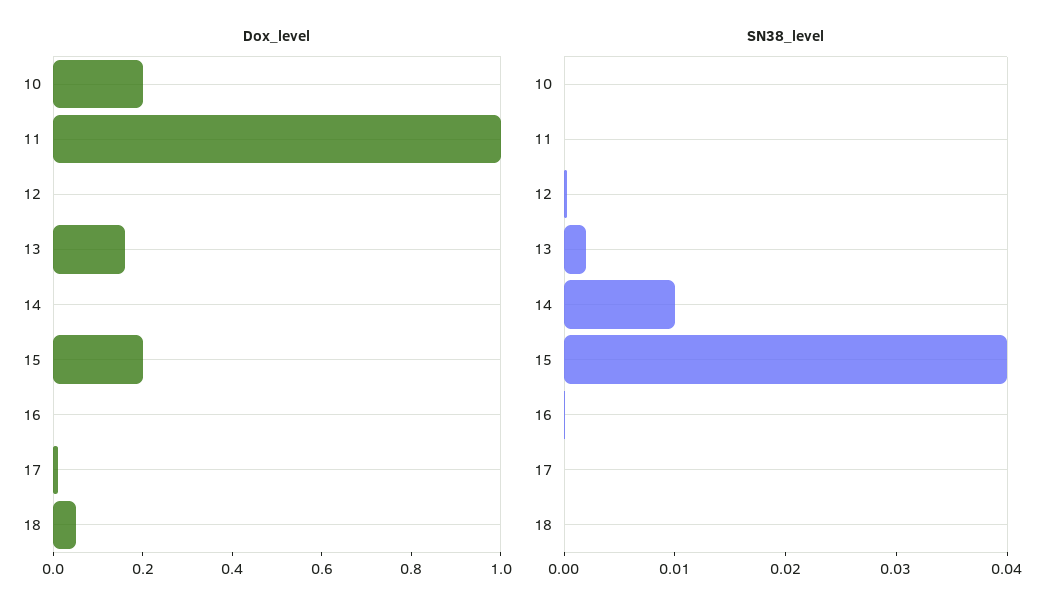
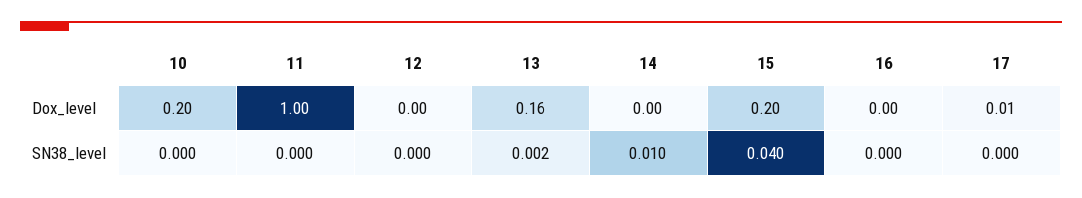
  {
    "Dox_level": {
      "10": 0.2,
      "11": 1,
      "12": 0,
      "13": 0.16,
      "14": 0,
      "15": 0.2,
      "16": 0,
-     "17": 0.01,
+     "17": 0.01
-     "18": 0.05
    },
    "SN38_level": {
      "10": 0,
      "11": 0,
      "12": 0,
      "13": 0.002,
      "14": 0.01,
      "15": 0.04,
      "16": 0,
-     "17": 0,
+     "17": 0
-     "18": 0
    }
  }

